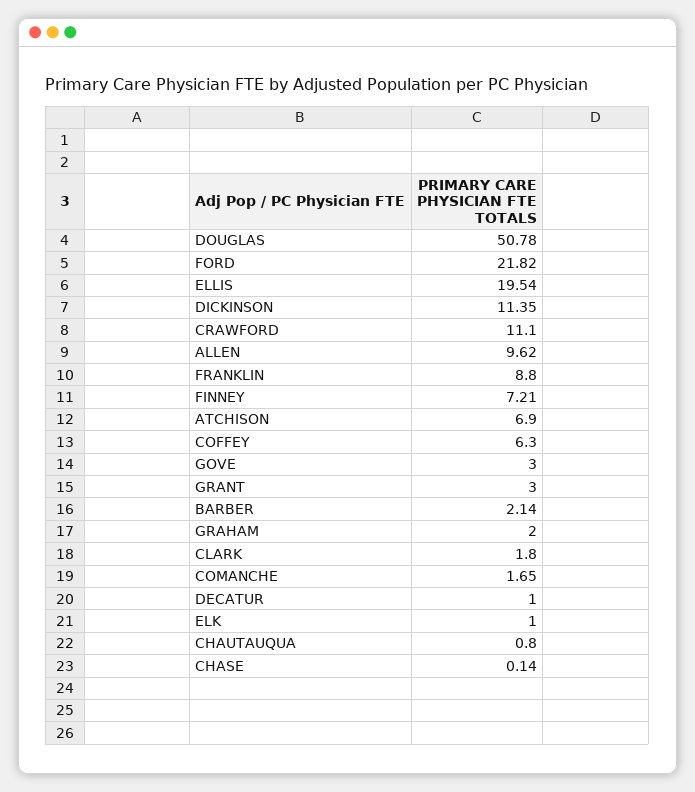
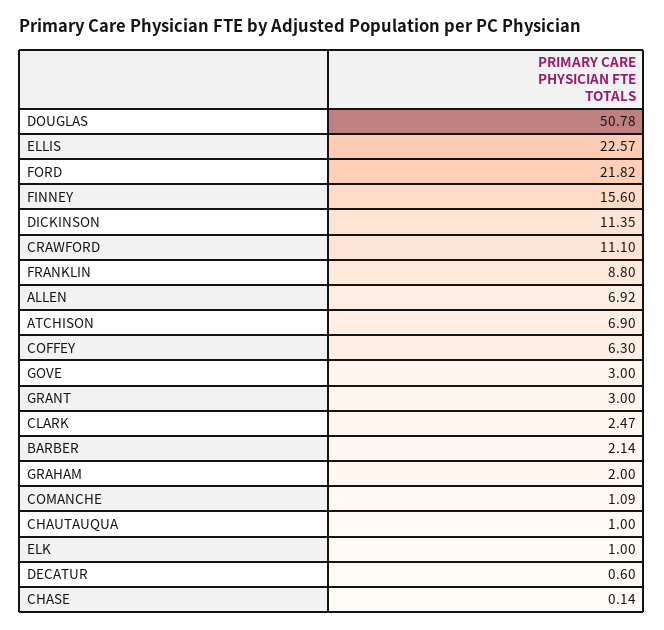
  {
    "DOUGLAS": 50.78,
    "FORD": 21.82,
-   "ELLIS": 19.54,
+   "ELLIS": 22.57,
    "DICKINSON": 11.35,
    "CRAWFORD": 11.1,
-   "ALLEN": 9.62,
+   "ALLEN": 6.92,
    "FRANKLIN": 8.8,
-   "FINNEY": 7.21,
+   "FINNEY": 15.6,
    "ATCHISON": 6.9,
    "COFFEY": 6.3,
    "GOVE": 3,
    "GRANT": 3,
    "BARBER": 2.14,
    "GRAHAM": 2,
-   "CLARK": 1.8,
+   "CLARK": 2.47,
-   "COMANCHE": 1.65,
+   "COMANCHE": 1.09,
-   "DECATUR": 1,
+   "DECATUR": 0.6,
    "ELK": 1,
-   "CHAUTAUQUA": 0.8,
+   "CHAUTAUQUA": 1,
    "CHASE": 0.14
  }

